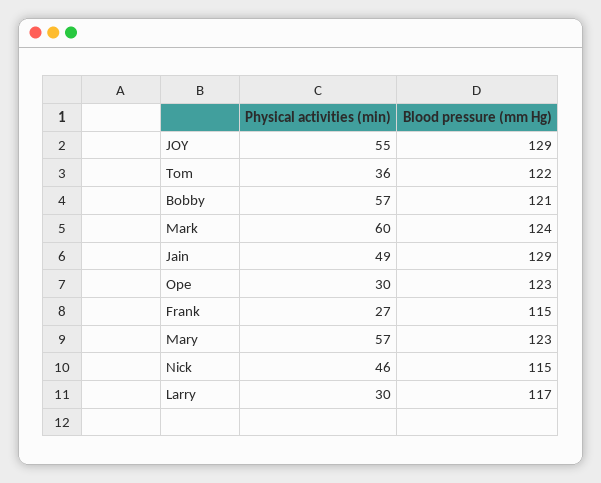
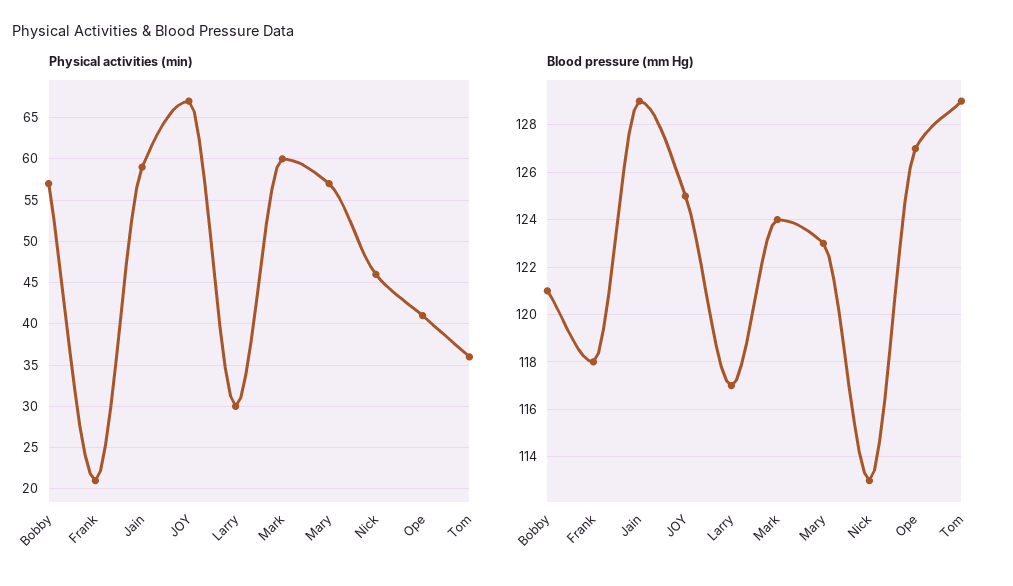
  {
    "Physical activities (min)": {
-     "JOY": 55,
+     "JOY": 67,
      "Tom": 36,
      "Bobby": 57,
      "Mark": 60,
-     "Jain": 49,
+     "Jain": 59,
-     "Ope": 30,
+     "Ope": 41,
-     "Frank": 27,
+     "Frank": 21,
      "Mary": 57,
      "Nick": 46,
      "Larry": 30
    },
    "Blood pressure (mm Hg)": {
-     "JOY": 129,
+     "JOY": 125,
-     "Tom": 122,
+     "Tom": 129,
      "Bobby": 121,
      "Mark": 124,
      "Jain": 129,
-     "Ope": 123,
+     "Ope": 127,
-     "Frank": 115,
+     "Frank": 118,
      "Mary": 123,
-     "Nick": 115,
+     "Nick": 113,
      "Larry": 117
    }
  }

